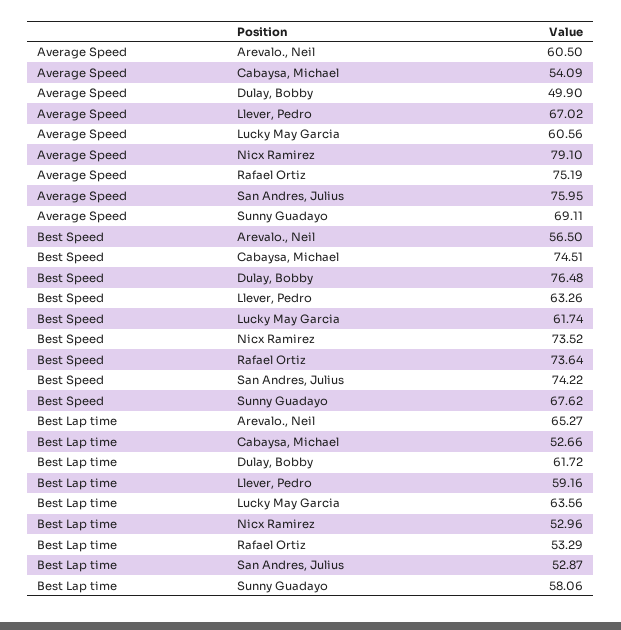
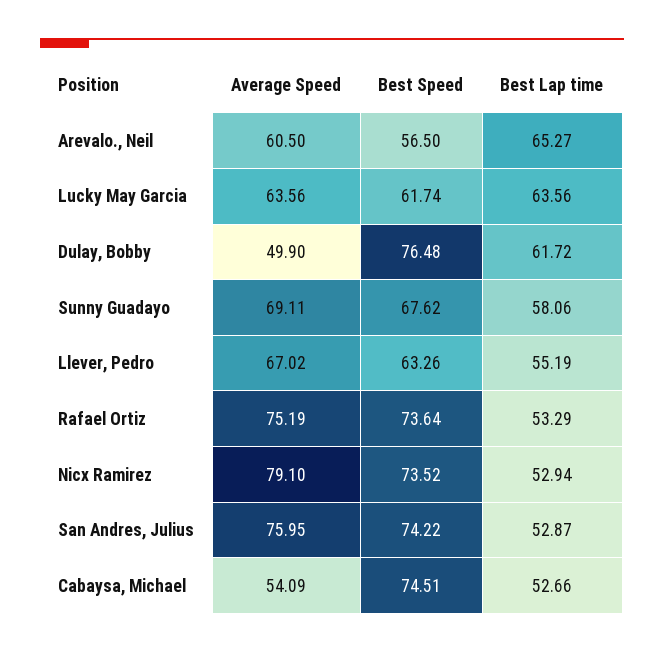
  {
    "Average Speed": {
      "Arevalo., Neil": 60.5,
      "Cabaysa, Michael": 54.09,
      "Dulay, Bobby": 49.9,
      "Llever, Pedro": 67.02,
-     "Lucky May Garcia": 60.56,
+     "Lucky May Garcia": 63.56,
      "Nicx Ramirez": 79.1,
      "Rafael Ortiz": 75.19,
      "San Andres, Julius": 75.95,
      "Sunny Guadayo": 69.11
    },
    "Best Speed": {
      "Arevalo., Neil": 56.5,
      "Cabaysa, Michael": 74.51,
      "Dulay, Bobby": 76.48,
      "Llever, Pedro": 63.26,
      "Lucky May Garcia": 61.74,
      "Nicx Ramirez": 73.52,
      "Rafael Ortiz": 73.64,
      "San Andres, Julius": 74.22,
      "Sunny Guadayo": 67.62
    },
    "Best Lap time": {
      "Arevalo., Neil": 65.27,
      "Cabaysa, Michael": 52.66,
      "Dulay, Bobby": 61.72,
-     "Llever, Pedro": 59.16,
+     "Llever, Pedro": 55.19,
      "Lucky May Garcia": 63.56,
-     "Nicx Ramirez": 52.96,
+     "Nicx Ramirez": 52.94,
      "Rafael Ortiz": 53.29,
      "San Andres, Julius": 52.87,
      "Sunny Guadayo": 58.06
    }
  }

